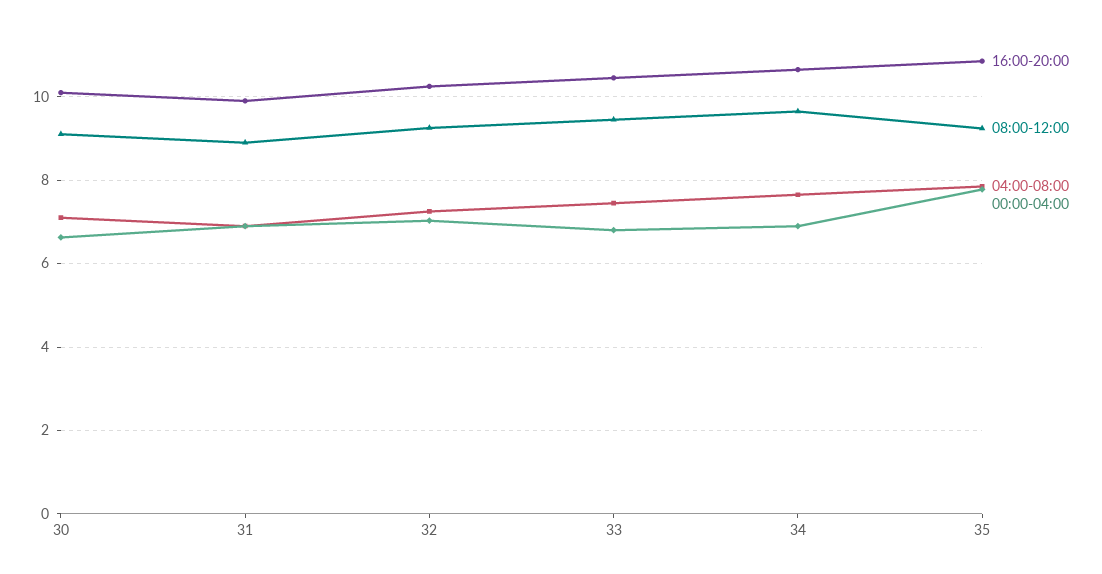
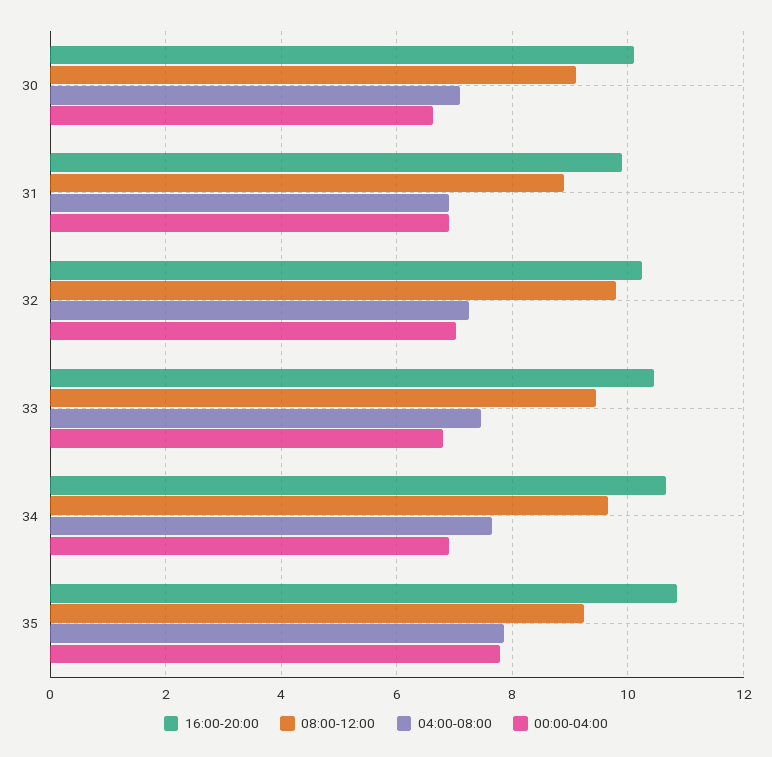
  {
    "16:00-20:00": {
      "30": 10.2,
      "31": 10,
      "32": 10.2,
      "33": 10.4,
      "34": 10.6,
      "35": 10.8
    },
    "08:00-12:00": {
      "30": 9.2,
      "31": 9,
-     "32": 9.2,
+     "32": 9.8,
      "33": 9.4,
      "34": 9.6,
      "35": 9.2
    },
    "04:00-08:00": {
      "30": 7.2,
      "31": 7,
      "32": 7.2,
      "33": 7.4,
      "34": 7.6,
      "35": 7.8
    },
    "00:00-04:00": {
      "30": 6.6,
      "31": 7,
      "32": 7,
      "33": 6.8,
      "34": 7,
      "35": 7.8
    }
  }

